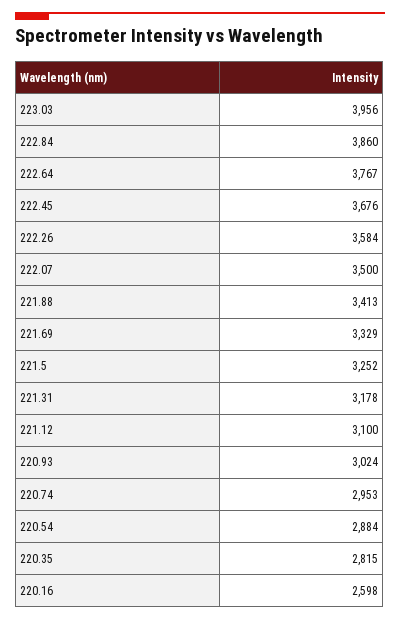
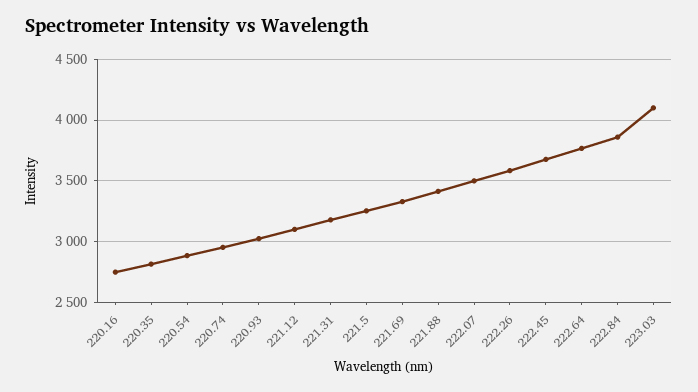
  {
-   "223.03": 3956,
+   "223.03": 4100,
    "222.84": 3860,
    "222.64": 3767,
    "222.45": 3676,
    "222.26": 3584,
    "222.07": 3500,
    "221.88": 3413,
    "221.69": 3329,
    "221.5": 3252,
    "221.31": 3178,
    "221.12": 3100,
    "220.93": 3024,
    "220.74": 2953,
    "220.54": 2884,
    "220.35": 2815,
-   "220.16": 2598
+   "220.16": 2750
  }

